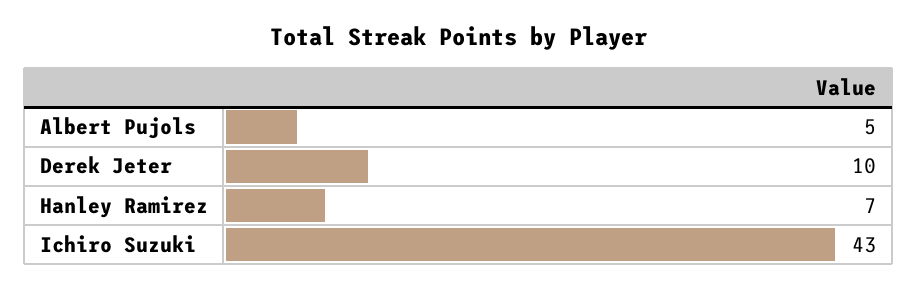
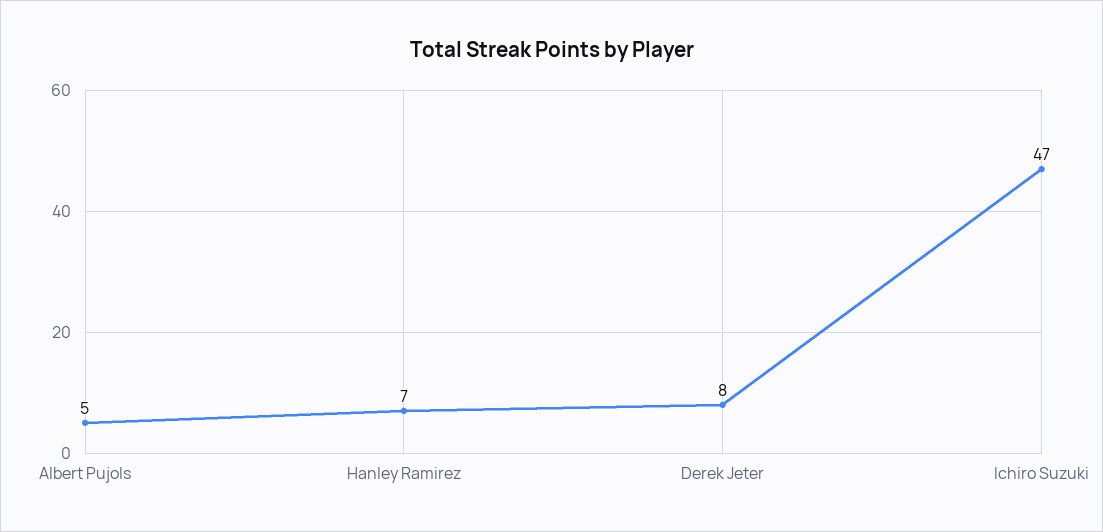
  {
    "Albert Pujols": 5,
-   "Derek Jeter": 10,
+   "Derek Jeter": 8,
    "Hanley Ramirez": 7,
-   "Ichiro Suzuki": 43
+   "Ichiro Suzuki": 47
  }

